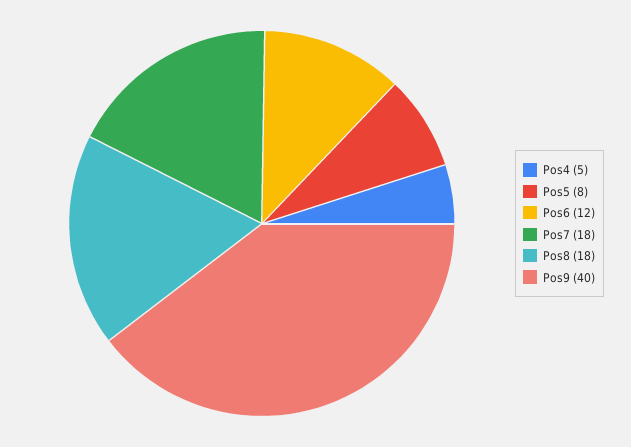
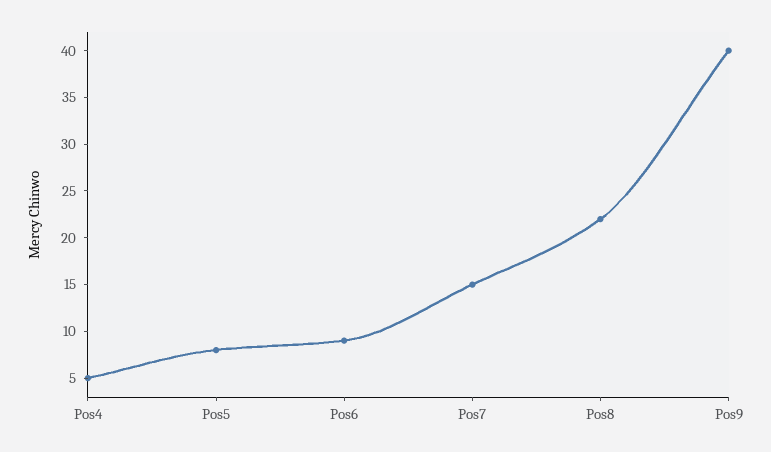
  {
    "Pos4": 5,
    "Pos5": 8,
-   "Pos6": 12,
+   "Pos6": 9,
-   "Pos7": 18,
+   "Pos7": 15,
-   "Pos8": 18,
+   "Pos8": 22,
    "Pos9": 40
  }

